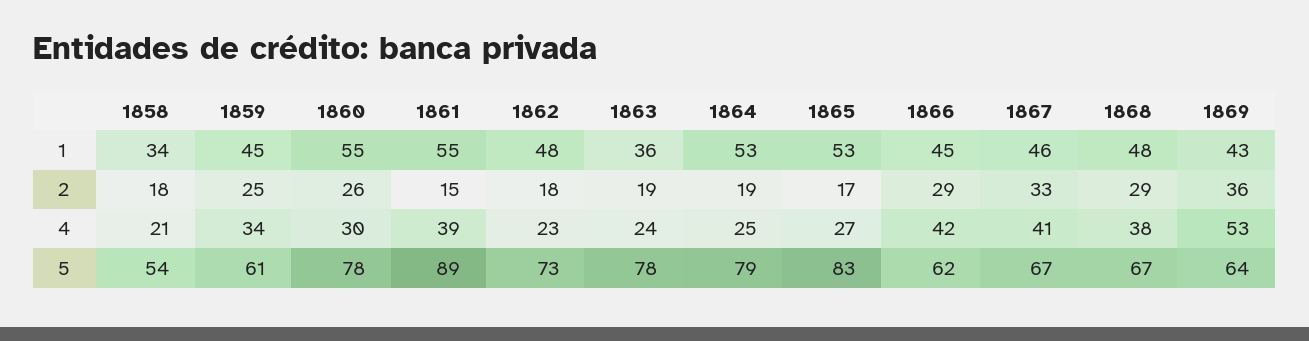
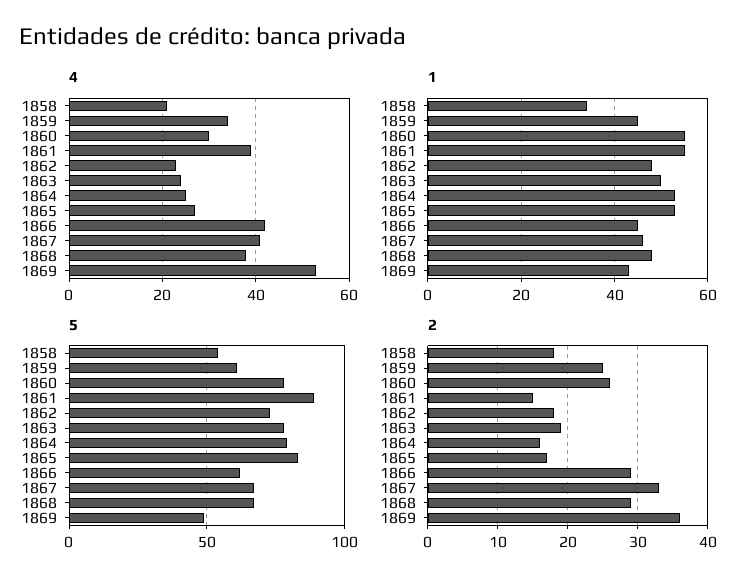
  {
    "1": {
      "1858": 34,
      "1859": 45,
      "1860": 55,
      "1861": 55,
      "1862": 48,
-     "1863": 36,
+     "1863": 50,
      "1864": 53,
      "1865": 53,
      "1866": 45,
      "1867": 46,
      "1868": 48,
      "1869": 43
    },
    "2": {
      "1858": 18,
      "1859": 25,
      "1860": 26,
      "1861": 15,
      "1862": 18,
      "1863": 19,
-     "1864": 19,
+     "1864": 16,
      "1865": 17,
      "1866": 29,
      "1867": 33,
      "1868": 29,
      "1869": 36
    },
    "4": {
      "1858": 21,
      "1859": 34,
      "1860": 30,
      "1861": 39,
      "1862": 23,
      "1863": 24,
      "1864": 25,
      "1865": 27,
      "1866": 42,
      "1867": 41,
      "1868": 38,
      "1869": 53
    },
    "5": {
      "1858": 54,
      "1859": 61,
      "1860": 78,
      "1861": 89,
      "1862": 73,
      "1863": 78,
      "1864": 79,
      "1865": 83,
      "1866": 62,
      "1867": 67,
      "1868": 67,
-     "1869": 64
+     "1869": 50
    }
  }

